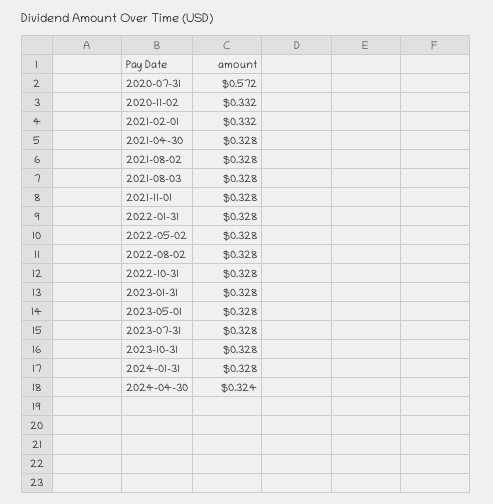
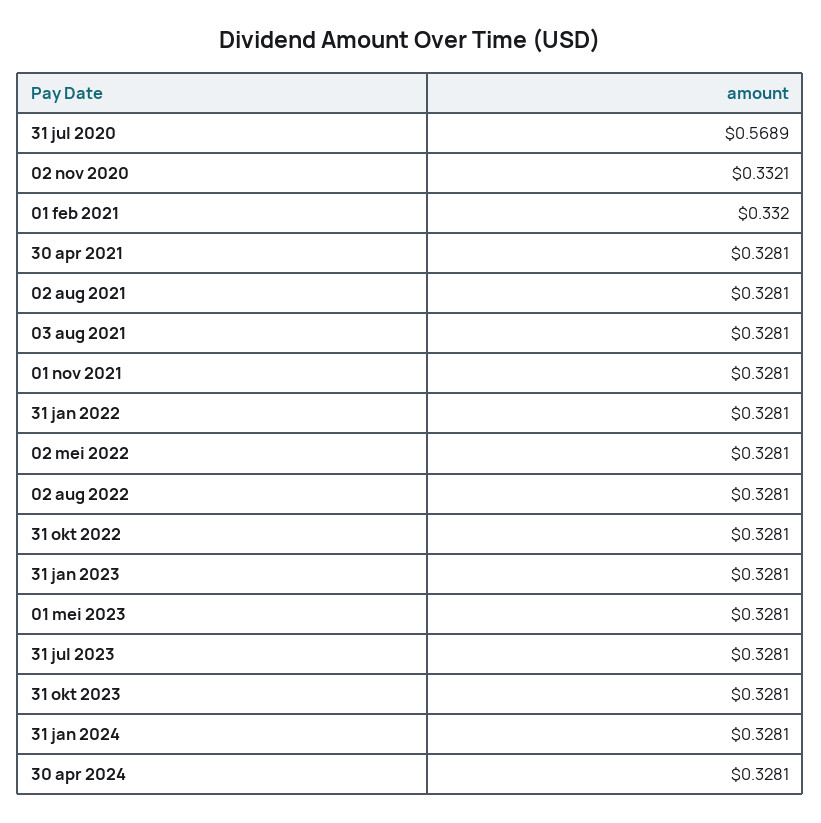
  {
-   "2020-07-31": 0.572,
+   "2020-07-31": 0.5689,
    "2020-11-02": 0.3321,
    "2021-02-01": 0.332,
    "2021-04-30": 0.3281,
    "2021-08-02": 0.3281,
    "2021-08-03": 0.3281,
    "2021-11-01": 0.3281,
    "2022-01-31": 0.3281,
    "2022-05-02": 0.3281,
    "2022-08-02": 0.3281,
    "2022-10-31": 0.3281,
    "2023-01-31": 0.3281,
    "2023-05-01": 0.3281,
    "2023-07-31": 0.3281,
    "2023-10-31": 0.3281,
    "2024-01-31": 0.3281,
-   "2024-04-30": 0.324
+   "2024-04-30": 0.3281
  }

